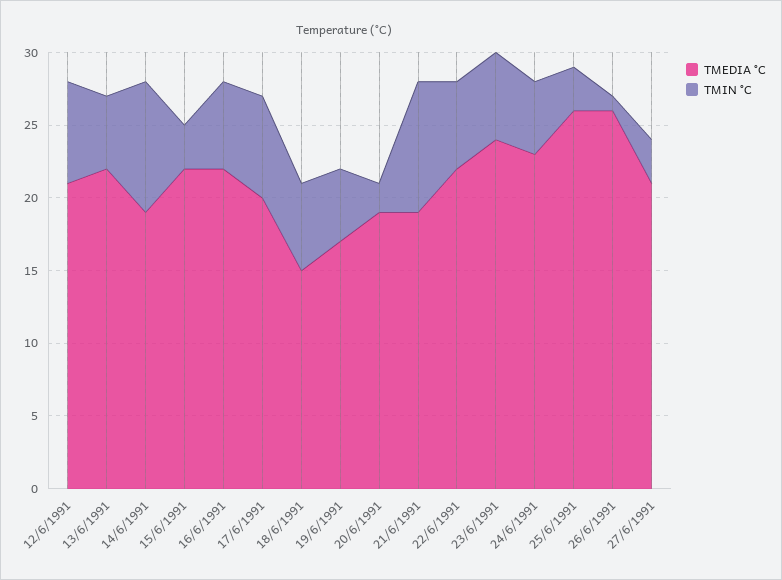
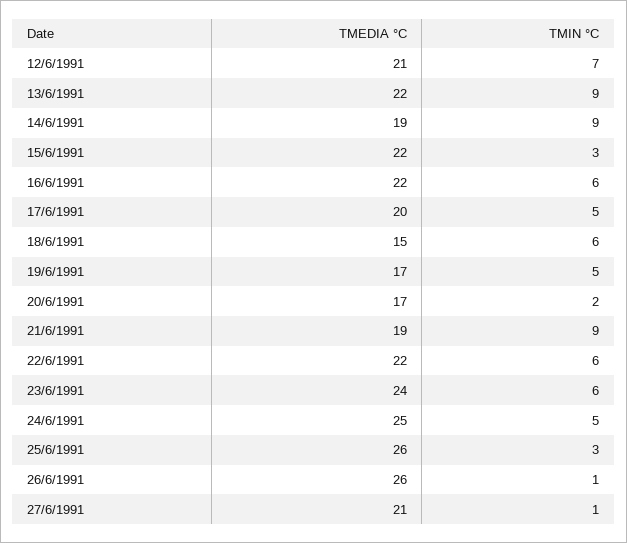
  {
    "TMEDIA °C": {
      "12/6/1991": 21,
      "13/6/1991": 22,
      "14/6/1991": 19,
      "15/6/1991": 22,
      "16/6/1991": 22,
      "17/6/1991": 20,
      "18/6/1991": 15,
      "19/6/1991": 17,
-     "20/6/1991": 19,
+     "20/6/1991": 17,
      "21/6/1991": 19,
      "22/6/1991": 22,
      "23/6/1991": 24,
-     "24/6/1991": 23,
+     "24/6/1991": 25,
      "25/6/1991": 26,
      "26/6/1991": 26,
      "27/6/1991": 21
    },
    "TMIN °C": {
      "12/6/1991": 7,
-     "13/6/1991": 5,
+     "13/6/1991": 9,
      "14/6/1991": 9,
      "15/6/1991": 3,
      "16/6/1991": 6,
-     "17/6/1991": 7,
+     "17/6/1991": 5,
      "18/6/1991": 6,
      "19/6/1991": 5,
      "20/6/1991": 2,
      "21/6/1991": 9,
      "22/6/1991": 6,
      "23/6/1991": 6,
      "24/6/1991": 5,
      "25/6/1991": 3,
      "26/6/1991": 1,
-     "27/6/1991": 3
+     "27/6/1991": 1
    }
  }

